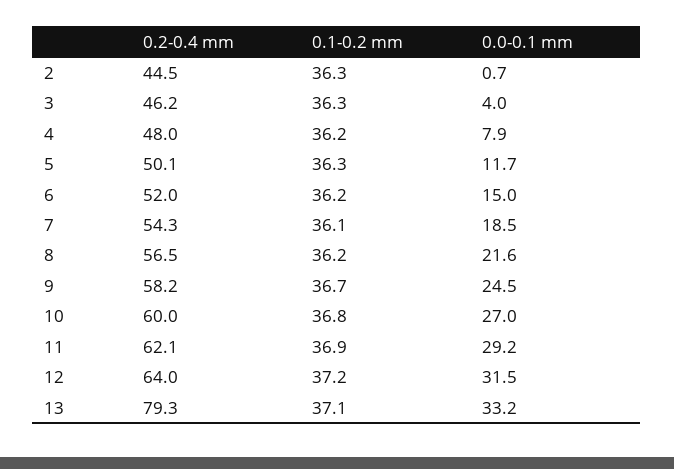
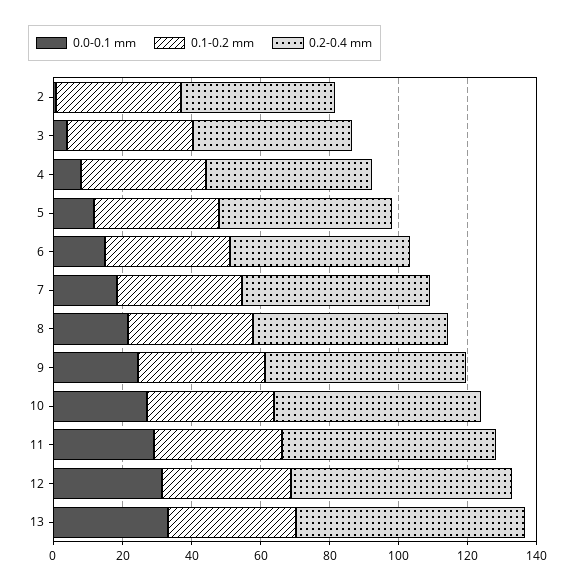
  {
    "0.2-0.4 mm": {
      "2": 44.5,
      "3": 46.2,
      "4": 48,
      "5": 50.1,
      "6": 52,
      "7": 54.3,
      "8": 56.5,
      "9": 58.2,
      "10": 60,
      "11": 62.1,
      "12": 64,
-     "13": 79.3
+     "13": 65
    },
    "0.1-0.2 mm": {
      "2": 36.3,
      "3": 36.3,
      "4": 36.2,
      "5": 36.3,
      "6": 36.2,
      "7": 36.1,
      "8": 36.2,
      "9": 36.7,
      "10": 36.8,
      "11": 36.9,
      "12": 37.2,
      "13": 37.1
    },
    "0.0-0.1 mm": {
      "2": 0.7,
      "3": 4,
      "4": 7.9,
      "5": 11.7,
      "6": 15,
      "7": 18.5,
      "8": 21.6,
      "9": 24.5,
      "10": 27,
      "11": 29.2,
      "12": 31.5,
      "13": 33.2
    }
  }

